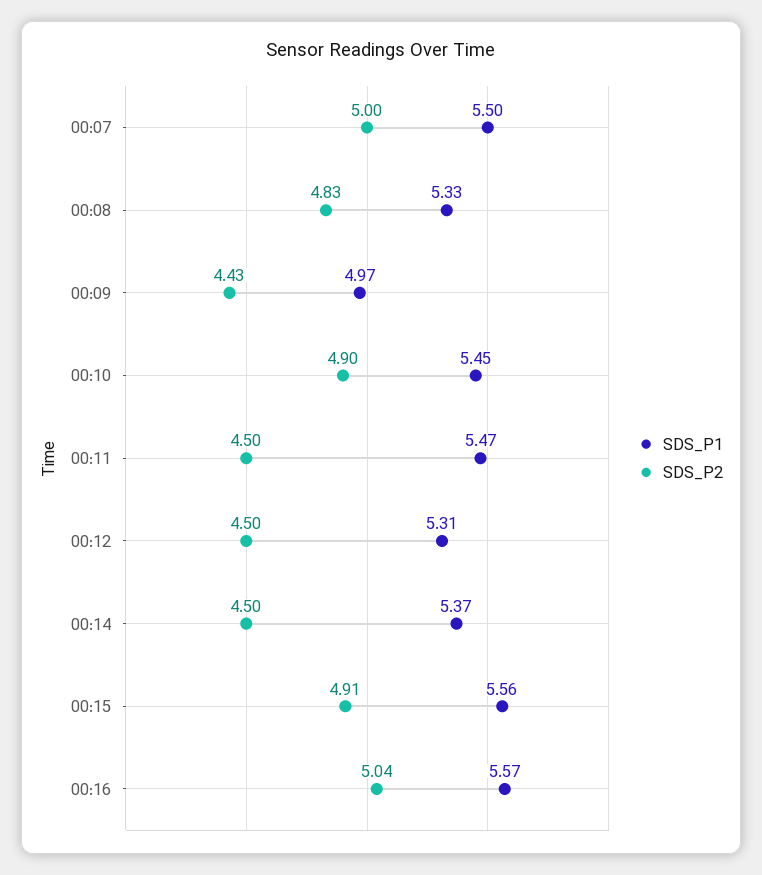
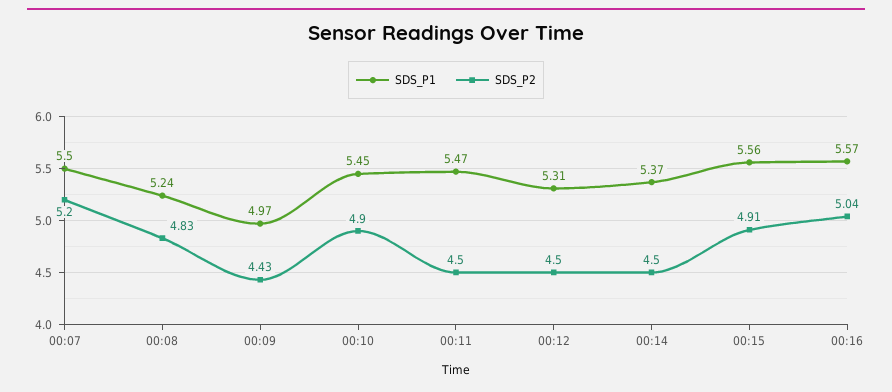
  {
    "SDS_P1": {
      "00:07": 5.5,
-     "00:08": 5.33,
+     "00:08": 5.24,
      "00:09": 4.97,
      "00:10": 5.45,
      "00:11": 5.47,
      "00:12": 5.31,
      "00:14": 5.37,
      "00:15": 5.56,
      "00:16": 5.57
    },
    "SDS_P2": {
-     "00:07": 5,
+     "00:07": 5.2,
      "00:08": 4.83,
      "00:09": 4.43,
      "00:10": 4.9,
      "00:11": 4.5,
      "00:12": 4.5,
      "00:14": 4.5,
      "00:15": 4.91,
      "00:16": 5.04
    }
  }

